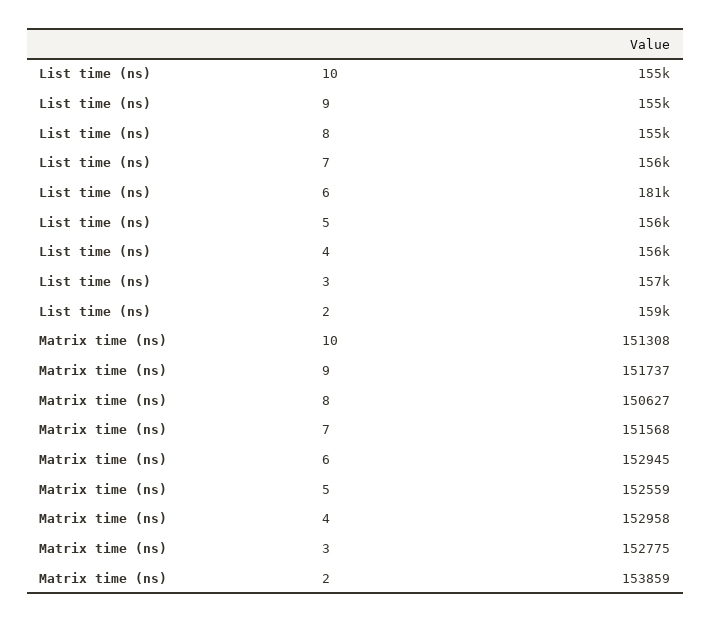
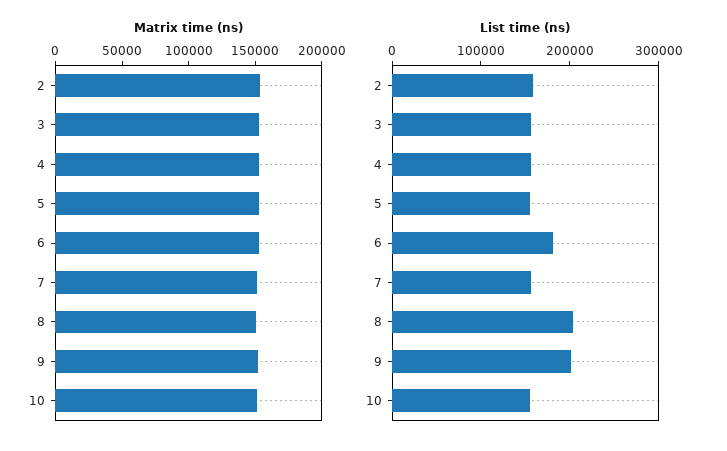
  {
    "List time (ns)": {
      "10": 155000,
-     "9": 155000,
+     "9": 200000,
-     "8": 155000,
+     "8": 200000,
      "7": 156000,
      "6": 181000,
      "5": 156000,
      "4": 156000,
      "3": 157000,
      "2": 159000
    },
    "Matrix time (ns)": {
      "10": 151308,
      "9": 151737,
      "8": 150627,
      "7": 151568,
      "6": 152945,
      "5": 152559,
      "4": 152958,
      "3": 152775,
      "2": 153859
    }
  }

